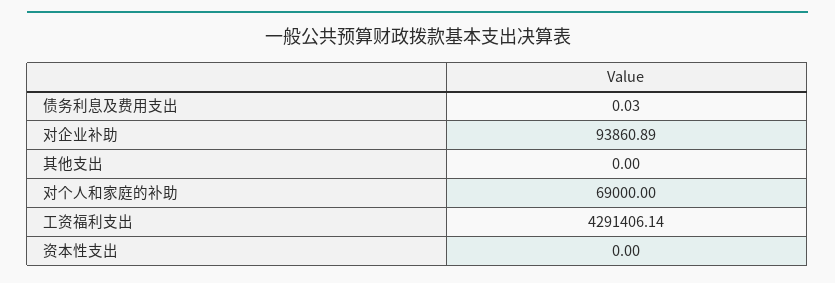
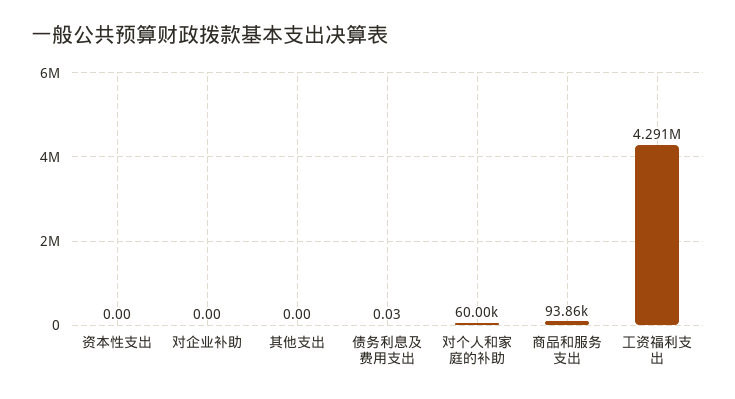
  {
    "债务利息及费用支出": 0.03,
-   "对企业补助": 93860.89,
+   "对企业补助": 0,
    "其他支出": 0,
-   "对个人和家庭的补助": 69000,
+   "对个人和家庭的补助": 60000,
    "工资福利支出": 4291406.14,
-   "资本性支出": 0
+   "资本性支出": 0,
+   "商品和服务支出": 93860
  }

